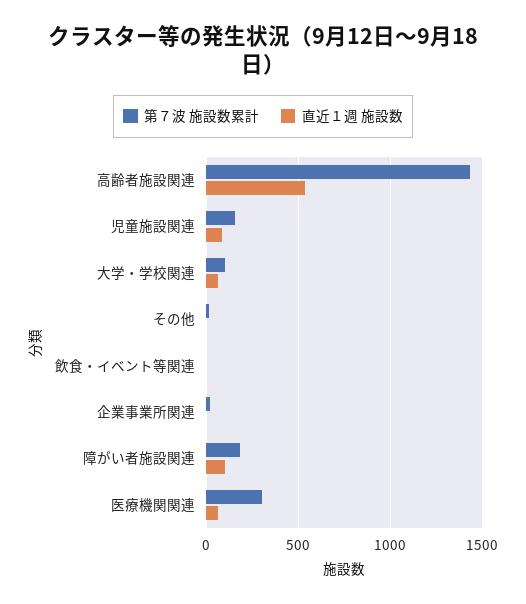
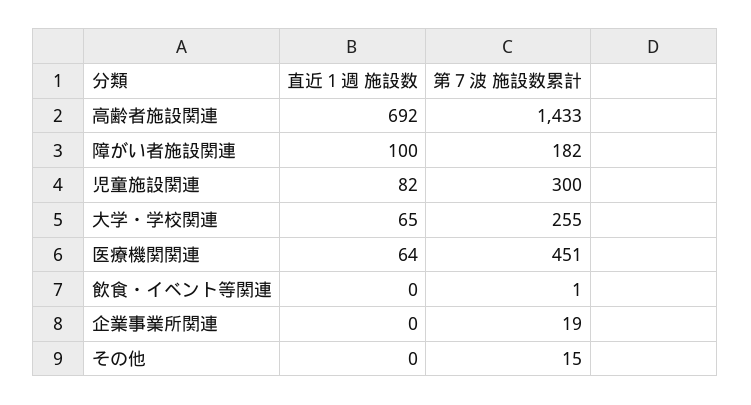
  {
    "第７波 施設数累計": {
      "高齢者施設関連": 1433,
-     "児童施設関連": 150,
+     "児童施設関連": 300,
-     "大学・学校関連": 100,
+     "大学・学校関連": 255,
      "その他": 15,
      "飲食・イベント等関連": 1,
      "企業事業所関連": 19,
      "障がい者施設関連": 182,
-     "医療機関関連": 300
+     "医療機関関連": 451
    },
    "直近１週 施設数": {
-     "高齢者施設関連": 550,
+     "高齢者施設関連": 692,
      "児童施設関連": 82,
      "大学・学校関連": 65,
      "その他": 0,
      "飲食・イベント等関連": 0,
      "企業事業所関連": 0,
      "障がい者施設関連": 100,
      "医療機関関連": 64
    }
  }

